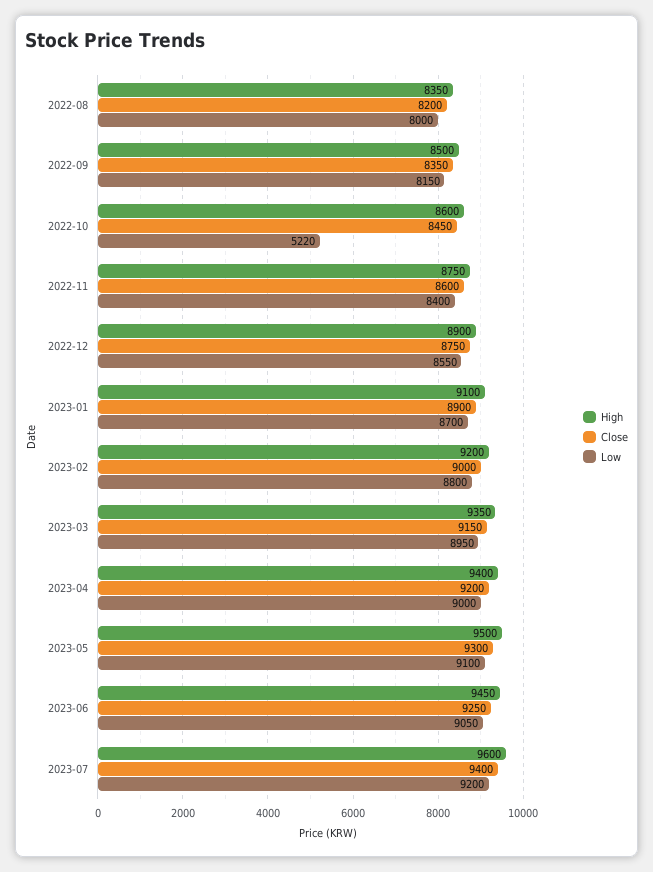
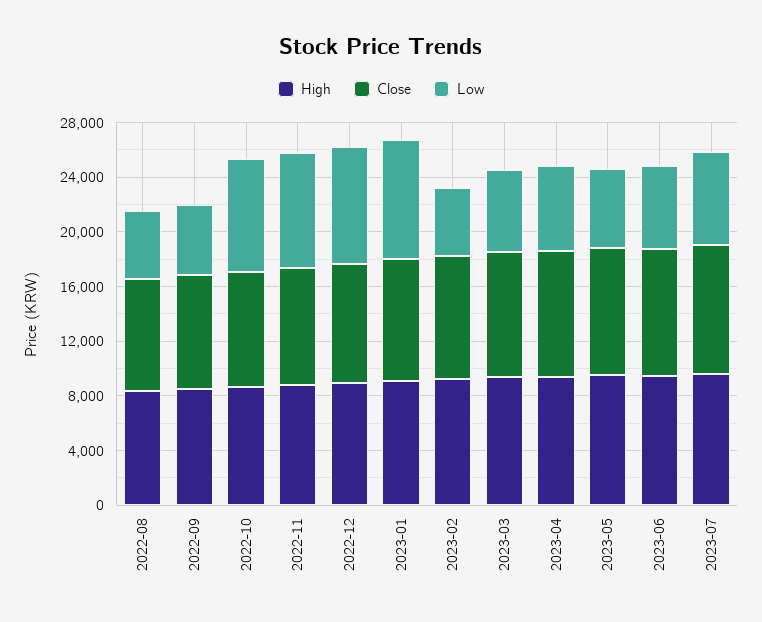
  {
    "High": {
      "2022-08": 8350,
      "2022-09": 8500,
      "2022-10": 8600,
      "2022-11": 8750,
      "2022-12": 8900,
      "2023-01": 9100,
      "2023-02": 9200,
      "2023-03": 9350,
      "2023-04": 9400,
      "2023-05": 9500,
      "2023-06": 9450,
      "2023-07": 9600
    },
    "Close": {
      "2022-08": 8200,
      "2022-09": 8350,
      "2022-10": 8450,
      "2022-11": 8600,
      "2022-12": 8750,
      "2023-01": 8900,
      "2023-02": 9000,
      "2023-03": 9150,
      "2023-04": 9200,
      "2023-05": 9300,
      "2023-06": 9250,
      "2023-07": 9400
    },
    "Low": {
-     "2022-08": 8000,
+     "2022-08": 5000,
-     "2022-09": 8150,
+     "2022-09": 5000,
-     "2022-10": 5220,
+     "2022-10": 8000,
      "2022-11": 8400,
      "2022-12": 8550,
      "2023-01": 8700,
-     "2023-02": 8800,
+     "2023-02": 5000,
-     "2023-03": 8950,
+     "2023-03": 6000,
-     "2023-04": 9000,
+     "2023-04": 6000,
-     "2023-05": 9100,
+     "2023-05": 6000,
-     "2023-06": 9050,
+     "2023-06": 6000,
-     "2023-07": 9200
+     "2023-07": 7000
    }
  }

